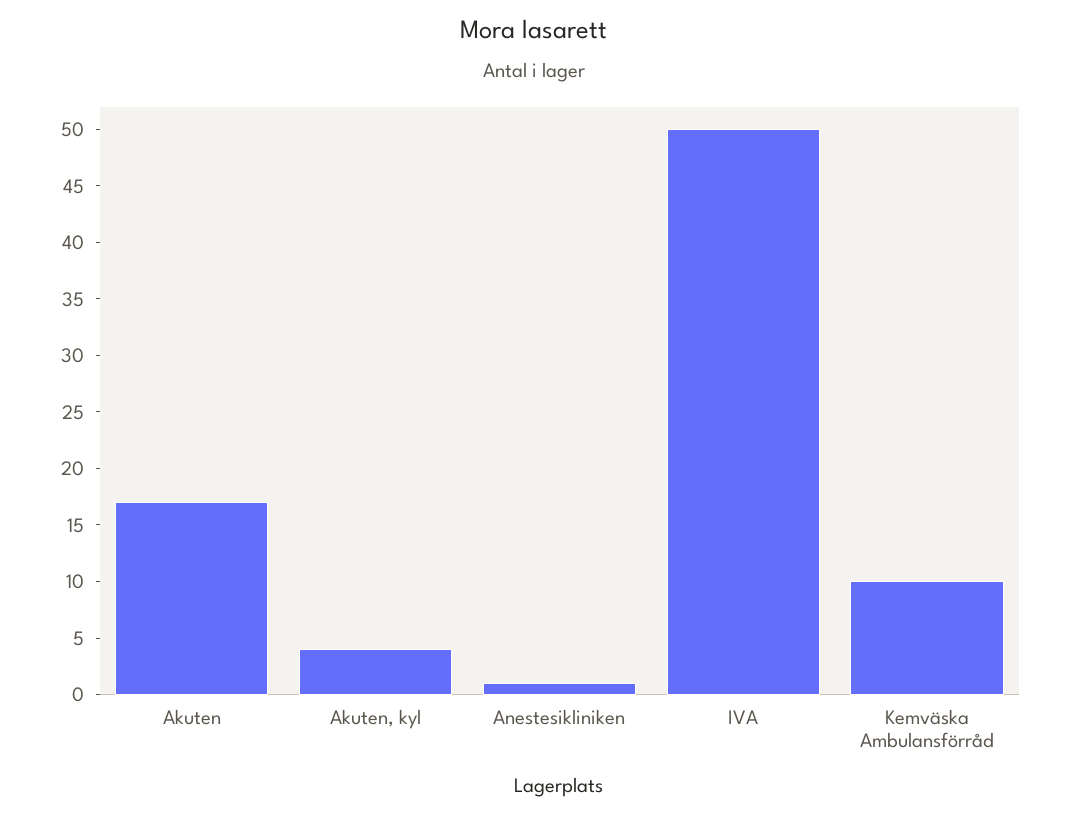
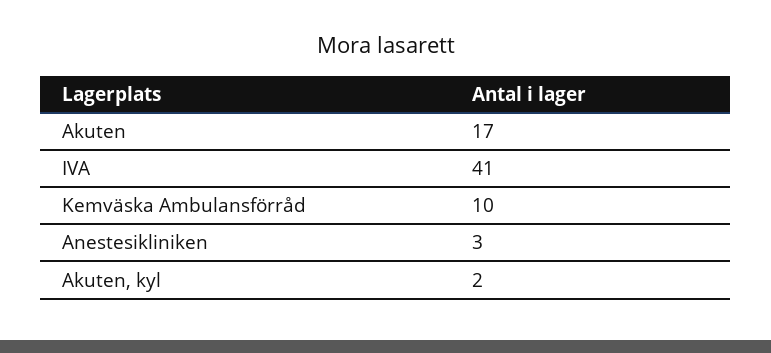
  {
    "Akuten": 17,
-   "Akuten, kyl": 4,
+   "Akuten, kyl": 2,
-   "Anestesikliniken": 1,
+   "Anestesikliniken": 3,
-   "IVA": 50,
+   "IVA": 41,
    "Kemväska Ambulansförråd": 10
  }

